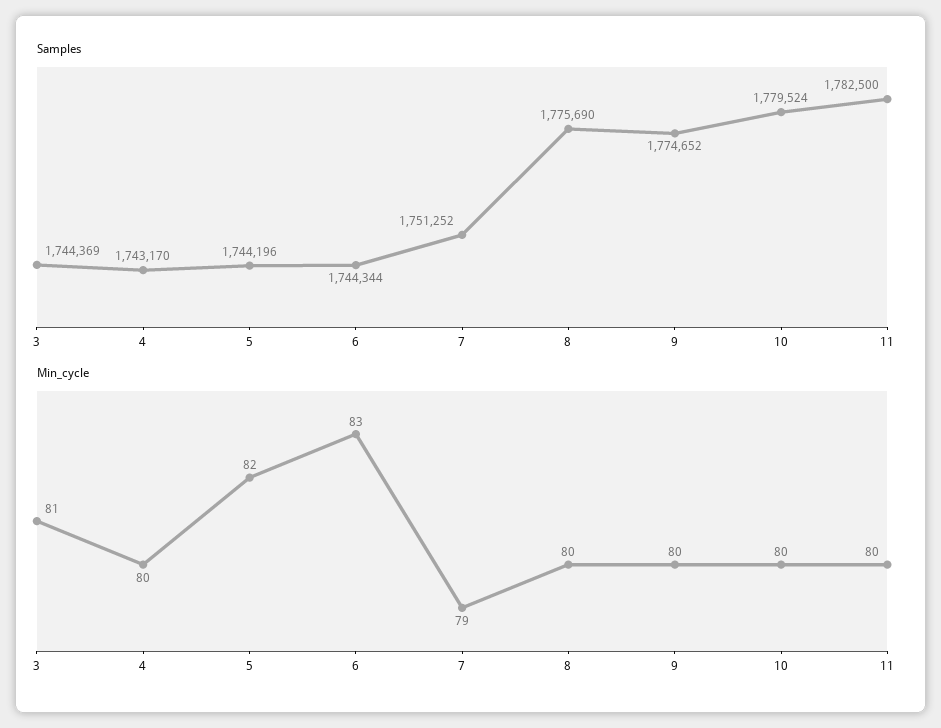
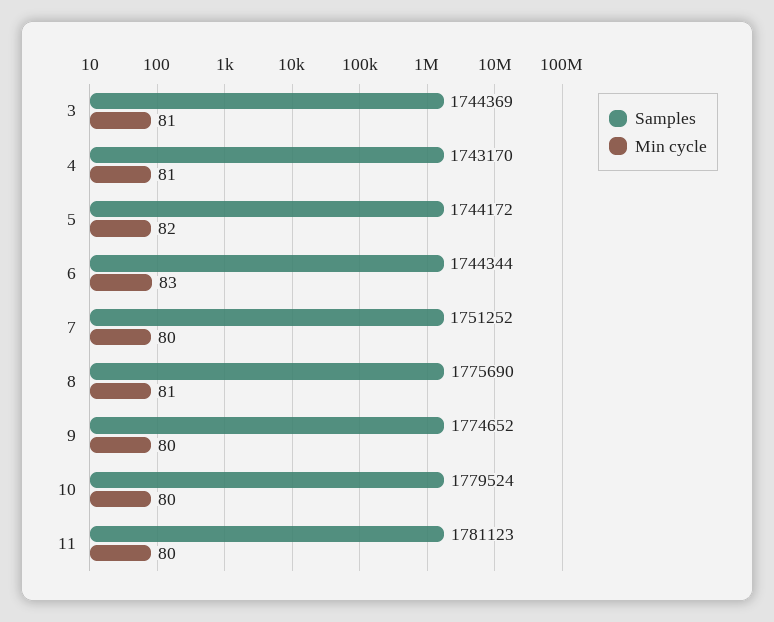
  {
    "Samples": {
      "3": 1744369,
      "4": 1743170,
-     "5": 1744196,
+     "5": 1744172,
      "6": 1744344,
      "7": 1751252,
      "8": 1775690,
      "9": 1774652,
      "10": 1779524,
-     "11": 1782500
+     "11": 1781123
    },
    "Min_cycle": {
      "3": 81,
-     "4": 80,
+     "4": 81,
      "5": 82,
      "6": 83,
-     "7": 79,
+     "7": 80,
-     "8": 80,
+     "8": 81,
      "9": 80,
      "10": 80,
      "11": 80
    }
  }

